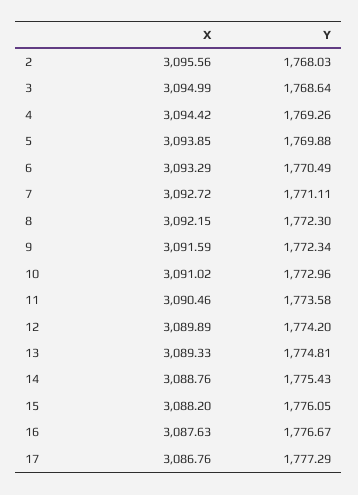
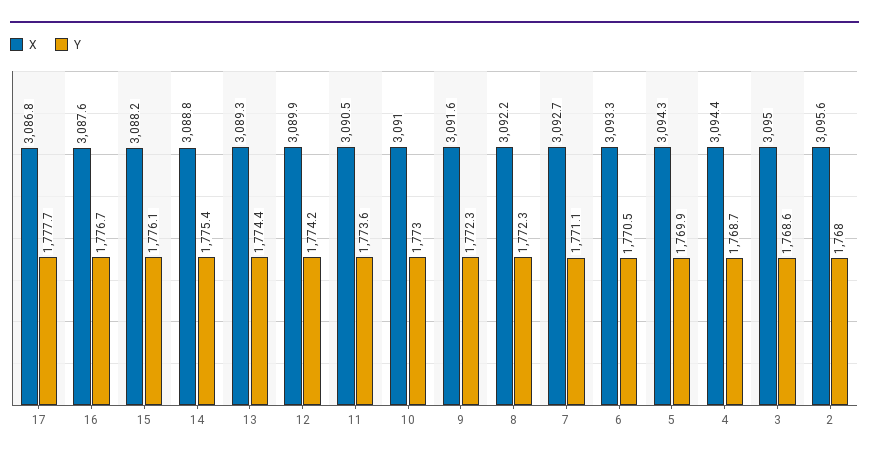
  {
    "X": {
      "2": 3095.56,
      "3": 3094.99,
      "4": 3094.42,
-     "5": 3093.85,
+     "5": 3094.3,
      "6": 3093.29,
      "7": 3092.72,
      "8": 3092.15,
      "9": 3091.59,
      "10": 3091.02,
      "11": 3090.46,
      "12": 3089.89,
      "13": 3089.33,
      "14": 3088.76,
      "15": 3088.2,
      "16": 3087.63,
      "17": 3086.76
    },
    "Y": {
      "2": 1768.03,
      "3": 1768.64,
-     "4": 1769.26,
+     "4": 1768.7,
      "5": 1769.88,
      "6": 1770.49,
      "7": 1771.11,
      "8": 1772.3,
      "9": 1772.34,
      "10": 1772.96,
      "11": 1773.58,
      "12": 1774.2,
-     "13": 1774.81,
+     "13": 1774.4,
      "14": 1775.43,
      "15": 1776.05,
      "16": 1776.67,
-     "17": 1777.29
+     "17": 1777.7
    }
  }

